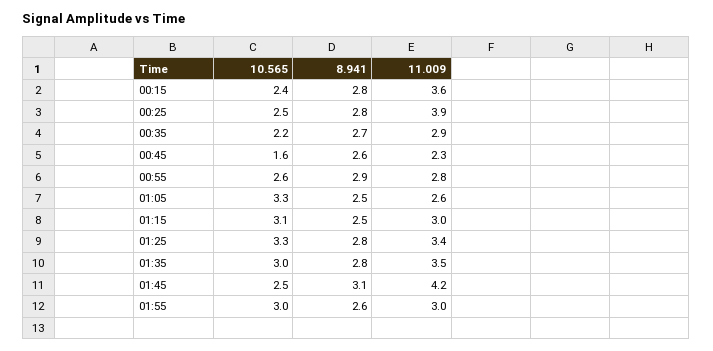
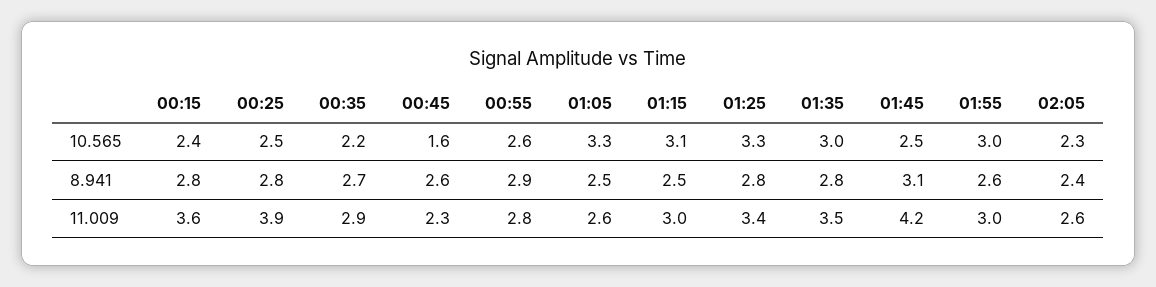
  {
    "10.565": {
      "00:15": 2.4,
      "00:25": 2.5,
      "00:35": 2.2,
      "00:45": 1.6,
      "00:55": 2.6,
      "01:05": 3.3,
      "01:15": 3.1,
      "01:25": 3.3,
      "01:35": 3,
      "01:45": 2.5,
-     "01:55": 3
+     "01:55": 3,
+     "02:05": 2.3
    },
    "8.941": {
      "00:15": 2.8,
      "00:25": 2.8,
      "00:35": 2.7,
      "00:45": 2.6,
      "00:55": 2.9,
      "01:05": 2.5,
      "01:15": 2.5,
      "01:25": 2.8,
      "01:35": 2.8,
      "01:45": 3.1,
-     "01:55": 2.6
+     "01:55": 2.6,
+     "02:05": 2.4
    },
    "11.009": {
      "00:15": 3.6,
      "00:25": 3.9,
      "00:35": 2.9,
      "00:45": 2.3,
      "00:55": 2.8,
      "01:05": 2.6,
      "01:15": 3,
      "01:25": 3.4,
      "01:35": 3.5,
      "01:45": 4.2,
-     "01:55": 3
+     "01:55": 3,
+     "02:05": 2.6
    }
  }

